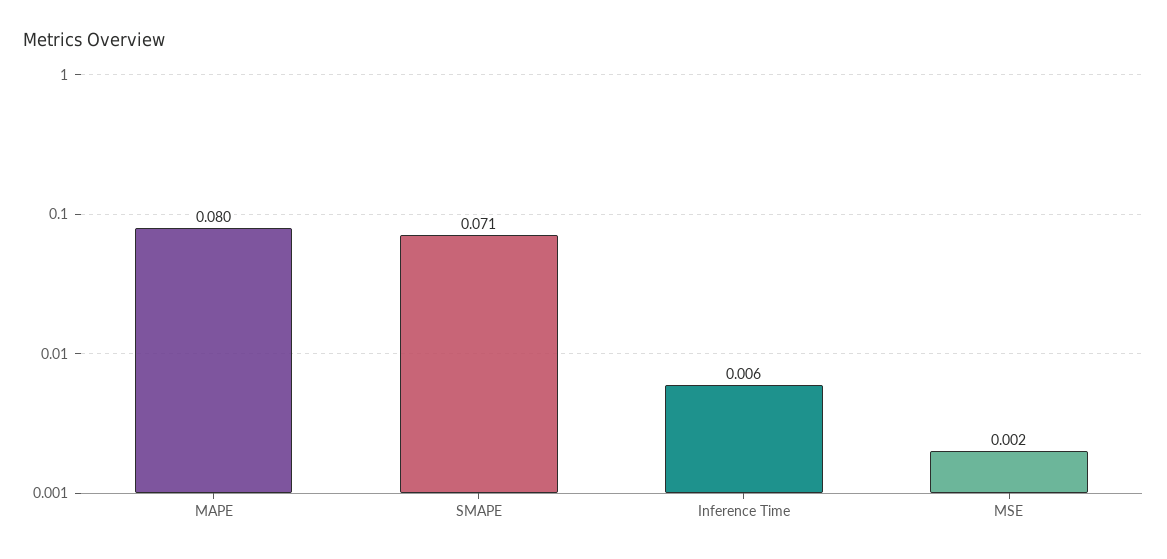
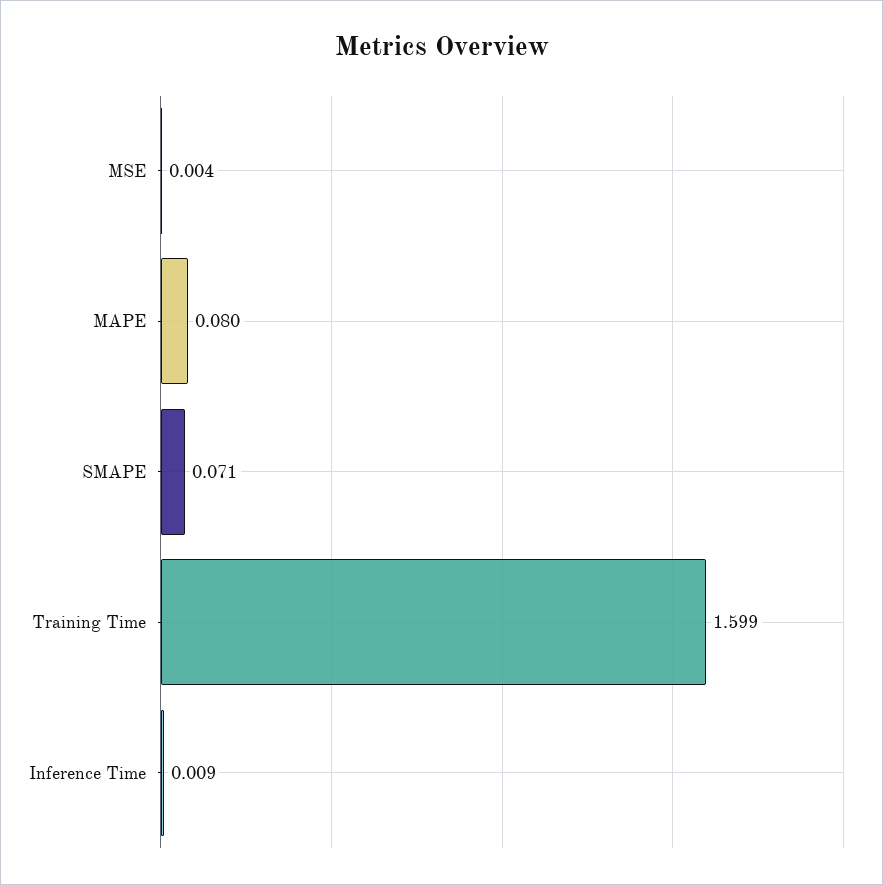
  {
    "MAPE": 0.08,
    "SMAPE": 0.071,
-   "Inference Time": 0.006,
+   "Inference Time": 0.009,
-   "MSE": 0.002
+   "MSE": 0.004,
+   "Training Time": 1.599
  }

